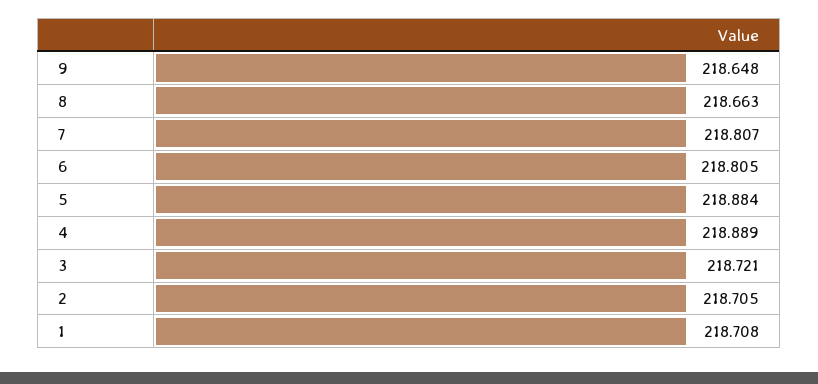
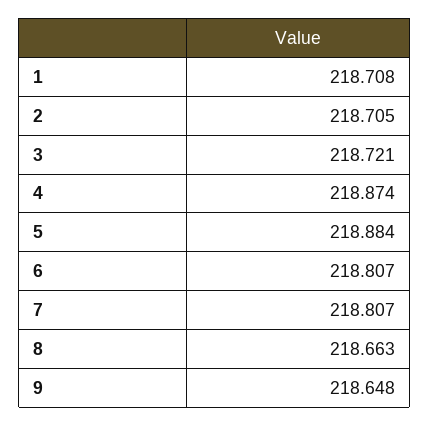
  {
    "9": 218.648,
    "8": 218.663,
    "7": 218.807,
-   "6": 218.805,
+   "6": 218.807,
    "5": 218.884,
-   "4": 218.889,
+   "4": 218.874,
    "3": 218.721,
    "2": 218.705,
    "1": 218.708
  }

